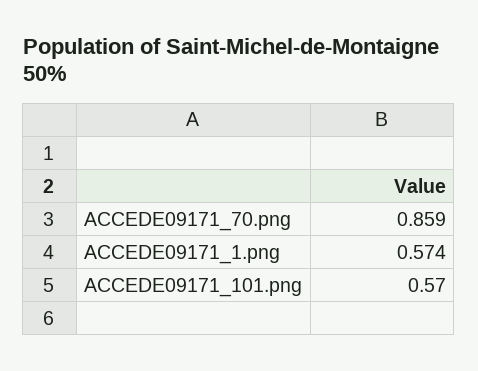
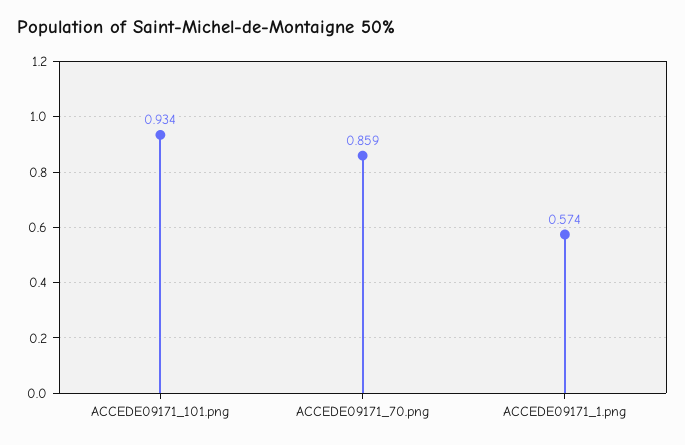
  {
    "ACCEDE09171_70.png": 0.859,
    "ACCEDE09171_1.png": 0.574,
-   "ACCEDE09171_101.png": 0.57
+   "ACCEDE09171_101.png": 0.934
  }

